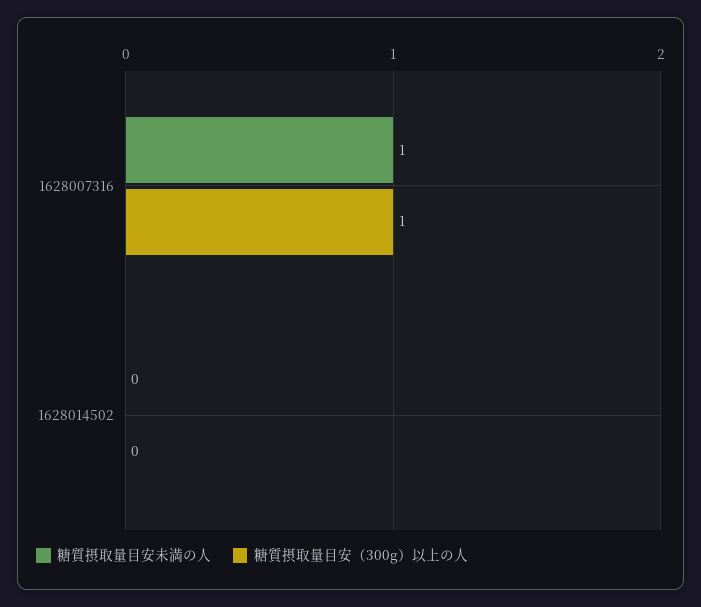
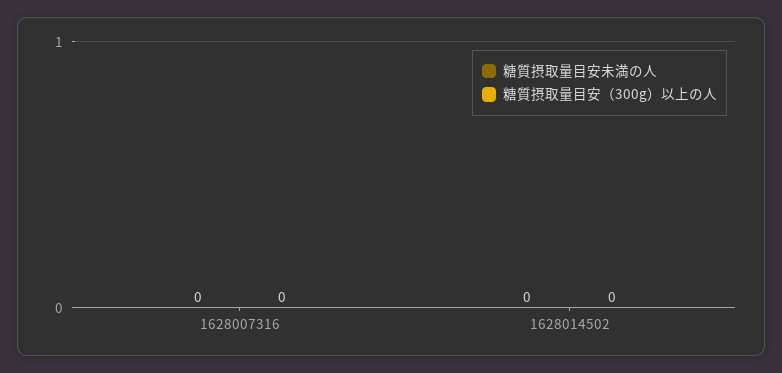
  {
    "糖質摂取量目安未満の人": {
-     "1628007316": 1,
+     "1628007316": 0,
      "1628014502": 0
    },
    "糖質摂取量目安（300g）以上の人": {
-     "1628007316": 1,
+     "1628007316": 0,
      "1628014502": 0
    }
  }

